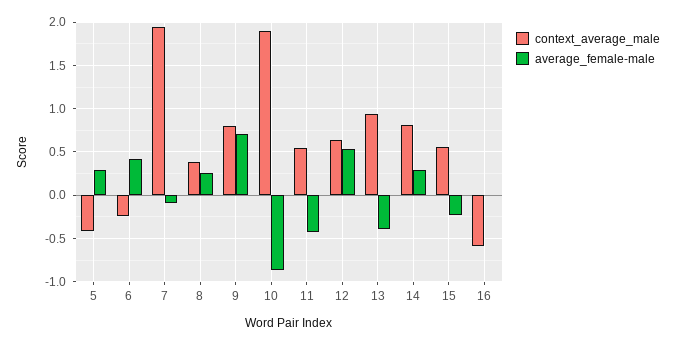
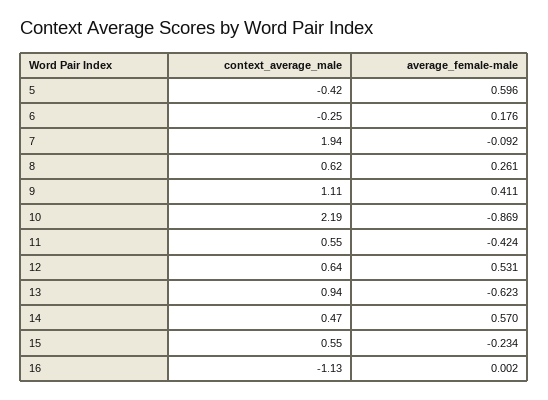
  {
    "context_average_male": {
      "5": -0.42,
      "6": -0.25,
      "7": 1.94,
-     "8": 0.4,
+     "8": 0.62,
-     "9": 0.8,
+     "9": 1.11,
-     "10": 1.9,
+     "10": 2.19,
      "11": 0.55,
      "12": 0.64,
      "13": 0.94,
-     "14": 0.8,
+     "14": 0.47,
      "15": 0.55,
-     "16": -0.6
+     "16": -1.13
    },
    "average_female-male": {
-     "5": 0.3,
+     "5": 0.596,
-     "6": 0.4,
+     "6": 0.176,
      "7": -0.092,
      "8": 0.261,
-     "9": 0.7,
+     "9": 0.411,
      "10": -0.869,
      "11": -0.424,
      "12": 0.531,
-     "13": -0.4,
+     "13": -0.623,
-     "14": 0.3,
+     "14": 0.57,
      "15": -0.234,
      "16": 0.002
    }
  }

